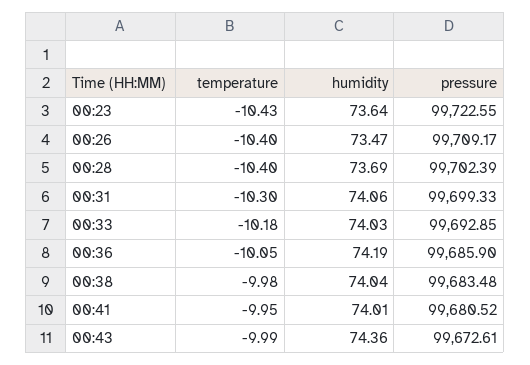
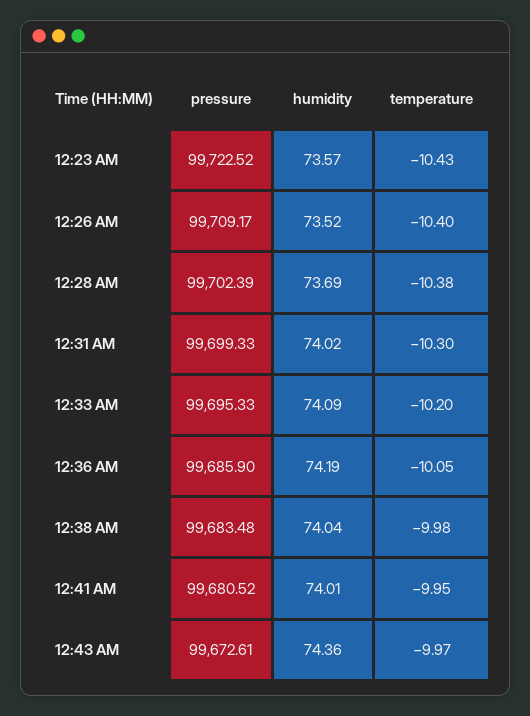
  {
    "temperature": {
      "00:23": -10.43,
      "00:26": -10.4,
-     "00:28": -10.4,
+     "00:28": -10.38,
      "00:31": -10.3,
-     "00:33": -10.18,
+     "00:33": -10.2,
      "00:36": -10.05,
      "00:38": -9.98,
      "00:41": -9.95,
-     "00:43": -9.99
+     "00:43": -9.97
    },
    "humidity": {
-     "00:23": 73.64,
+     "00:23": 73.57,
-     "00:26": 73.47,
+     "00:26": 73.52,
      "00:28": 73.69,
-     "00:31": 74.06,
+     "00:31": 74.02,
-     "00:33": 74.03,
+     "00:33": 74.09,
      "00:36": 74.19,
      "00:38": 74.04,
      "00:41": 74.01,
      "00:43": 74.36
    },
    "pressure": {
-     "00:23": 99722.55,
+     "00:23": 99722.52,
      "00:26": 99709.17,
      "00:28": 99702.39,
      "00:31": 99699.33,
-     "00:33": 99692.85,
+     "00:33": 99695.33,
      "00:36": 99685.9,
      "00:38": 99683.48,
      "00:41": 99680.52,
      "00:43": 99672.61
    }
  }

